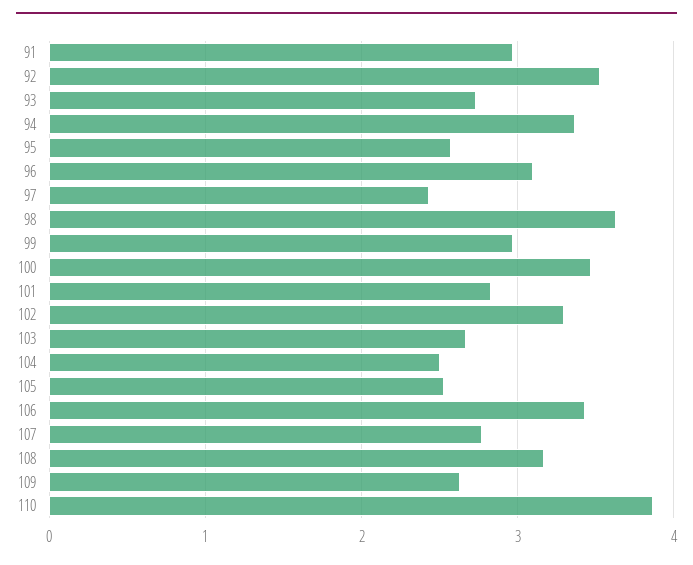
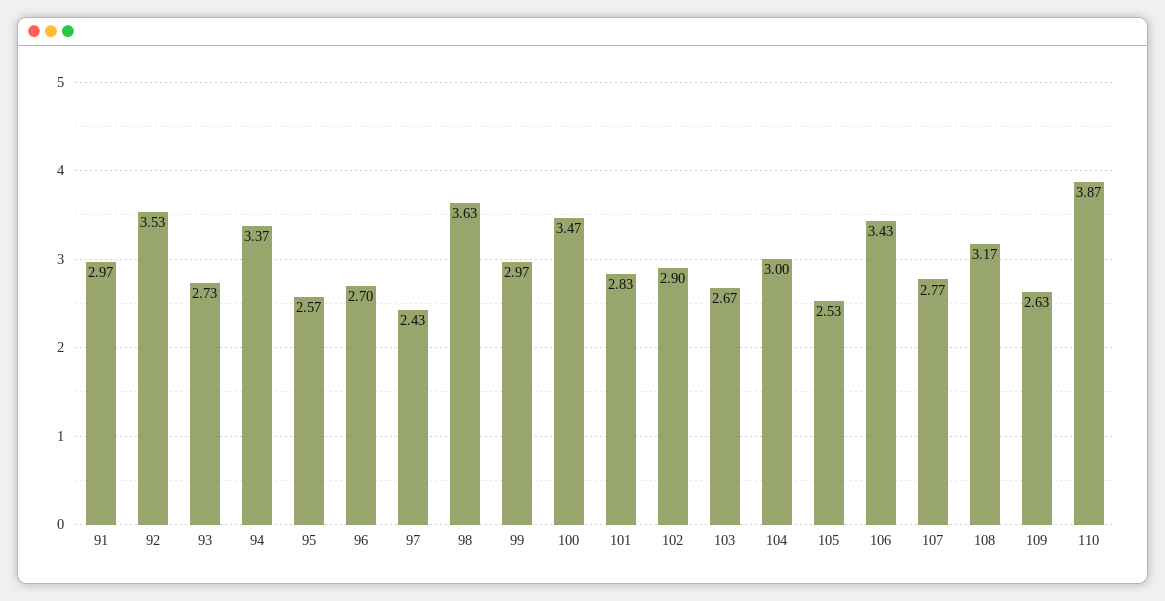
  {
    "91": 2.97,
    "92": 3.53,
    "93": 2.73,
    "94": 3.37,
    "95": 2.57,
-   "96": 3.1,
+   "96": 2.7,
    "97": 2.43,
    "98": 3.63,
    "99": 2.97,
    "100": 3.47,
    "101": 2.83,
-   "102": 3.3,
+   "102": 2.9,
    "103": 2.67,
-   "104": 2.5,
+   "104": 3,
    "105": 2.53,
    "106": 3.43,
    "107": 2.77,
    "108": 3.17,
    "109": 2.63,
    "110": 3.87
  }

